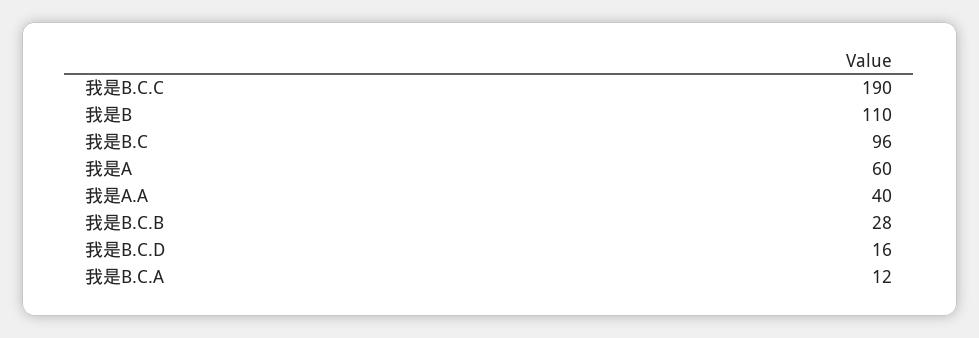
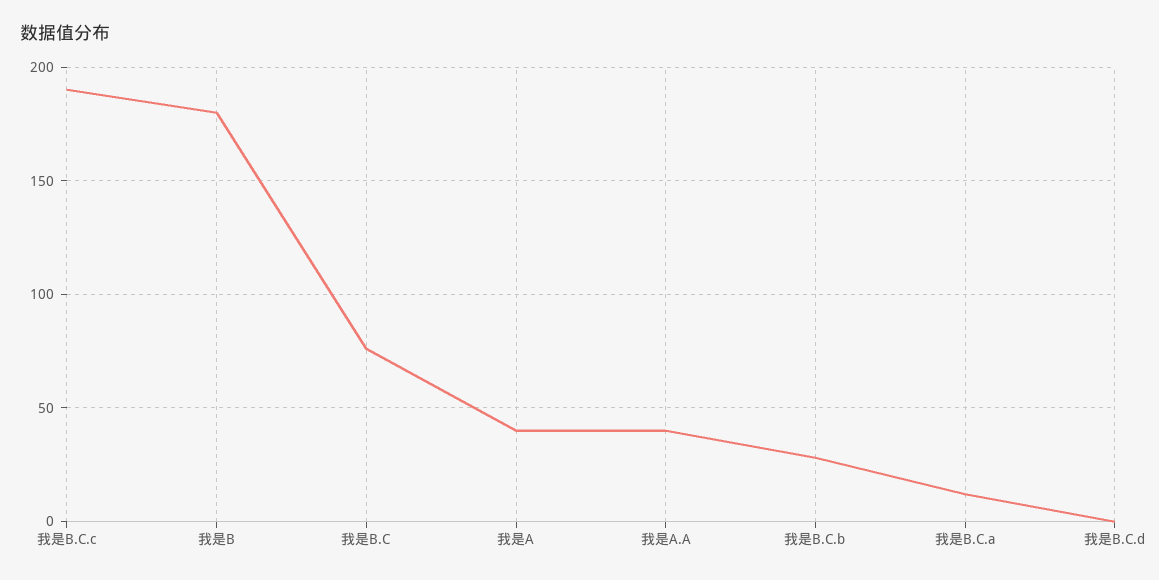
  {
    "我是B.C.C": 190,
-   "我是B": 110,
+   "我是B": 180,
-   "我是B.C": 96,
+   "我是B.C": 75,
-   "我是A": 60,
+   "我是A": 40,
    "我是A.A": 40,
    "我是B.C.B": 28,
-   "我是B.C.D": 16,
+   "我是B.C.D": 0,
    "我是B.C.A": 12
  }

